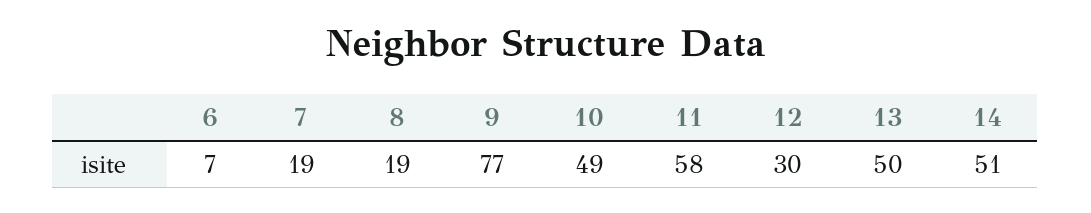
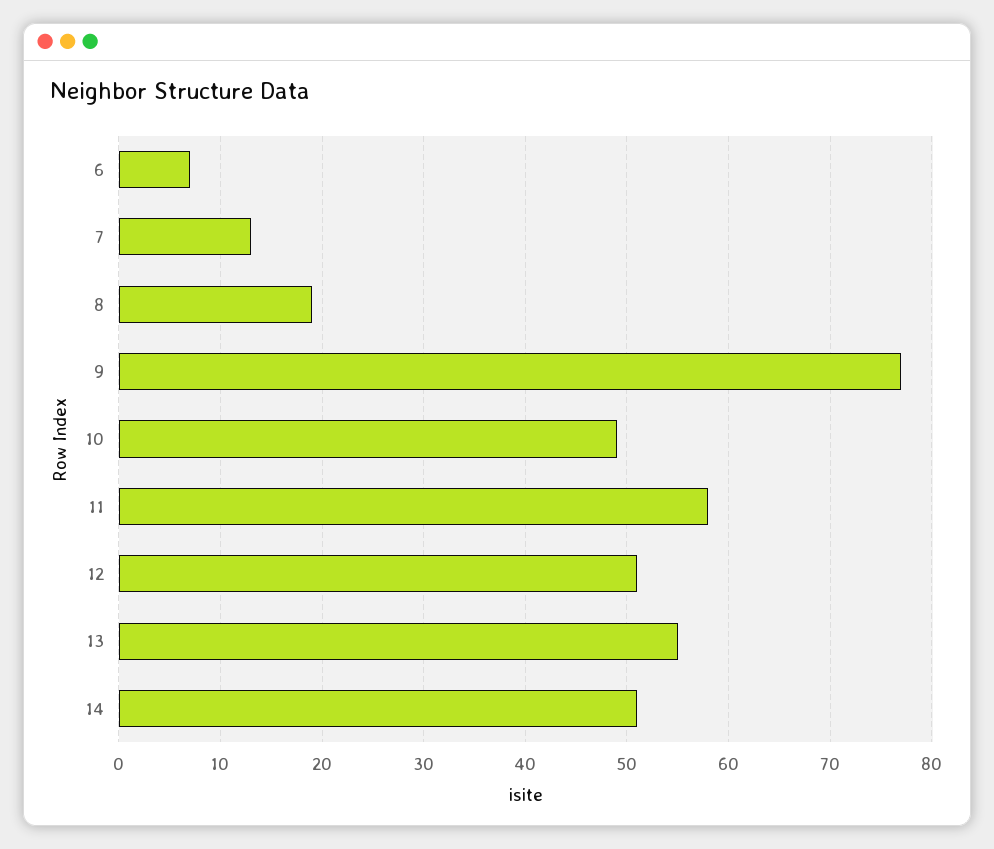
  {
    "6": 7,
-   "7": 19,
+   "7": 13,
    "8": 19,
    "9": 77,
    "10": 49,
    "11": 58,
-   "12": 30,
+   "12": 51,
-   "13": 50,
+   "13": 55,
    "14": 51
  }

